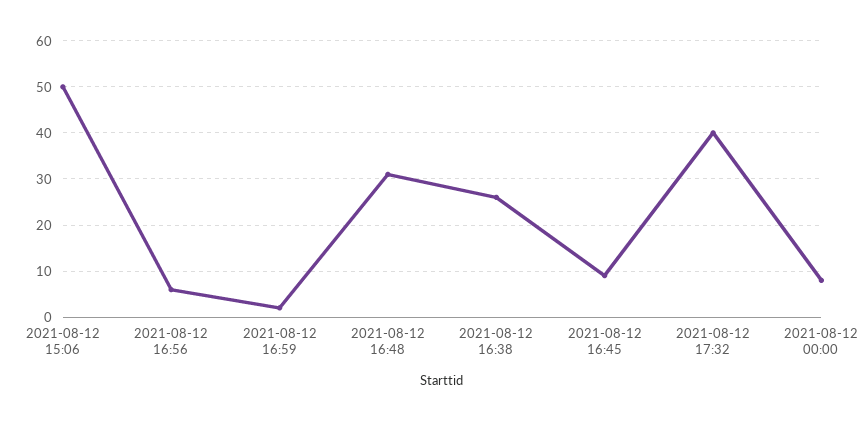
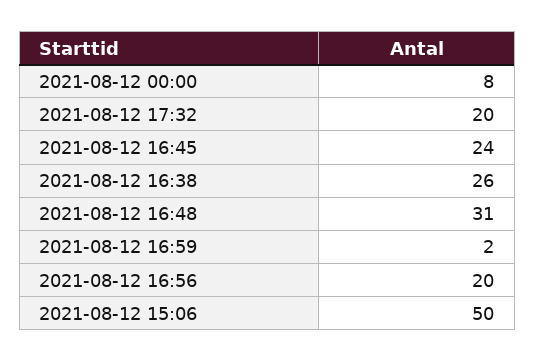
  {
    "2021-08-12 15:06": 50,
-   "2021-08-12 16:56": 5,
+   "2021-08-12 16:56": 20,
    "2021-08-12 16:59": 2,
    "2021-08-12 16:48": 31,
    "2021-08-12 16:38": 26,
-   "2021-08-12 16:45": 10,
+   "2021-08-12 16:45": 24,
-   "2021-08-12 17:32": 40,
+   "2021-08-12 17:32": 20,
    "2021-08-12 00:00": 8
  }

